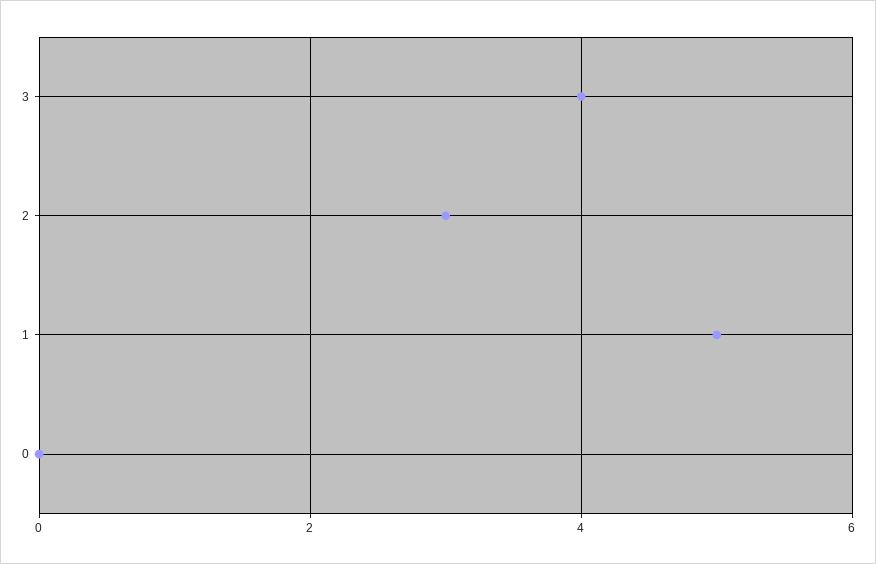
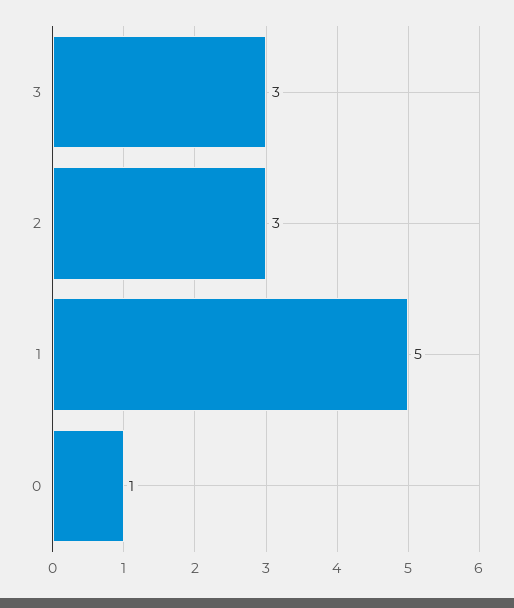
  {
-   "3": 4,
+   "3": 3,
    "2": 3,
    "1": 5,
-   "0": 0
+   "0": 1
  }

